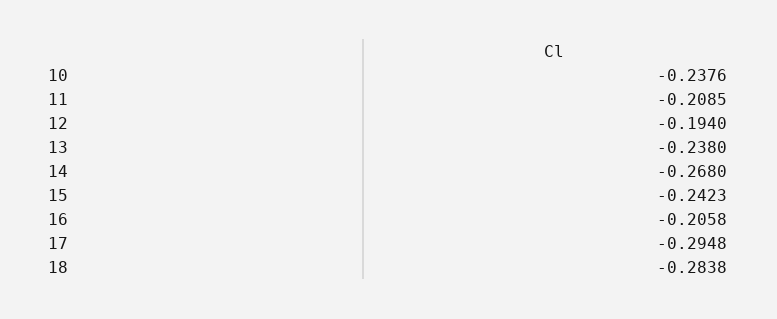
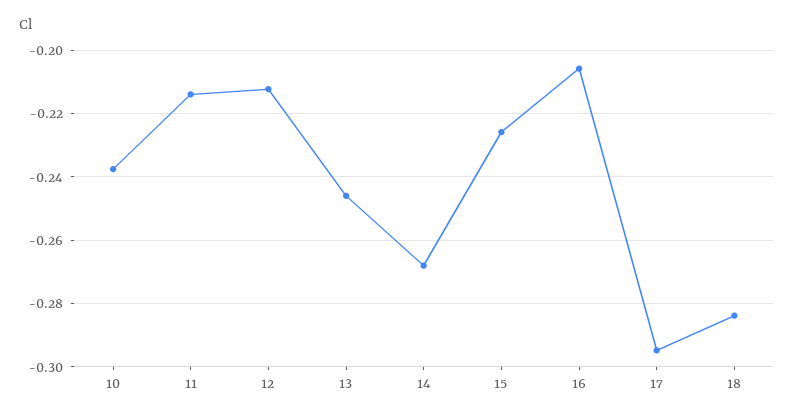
  {
    "10": -0.2376,
-   "11": -0.2085,
+   "11": -0.214,
-   "12": -0.194,
+   "12": -0.212,
-   "13": -0.238,
+   "13": -0.246,
    "14": -0.268,
-   "15": -0.2423,
+   "15": -0.226,
    "16": -0.2058,
    "17": -0.2948,
    "18": -0.2838
  }

